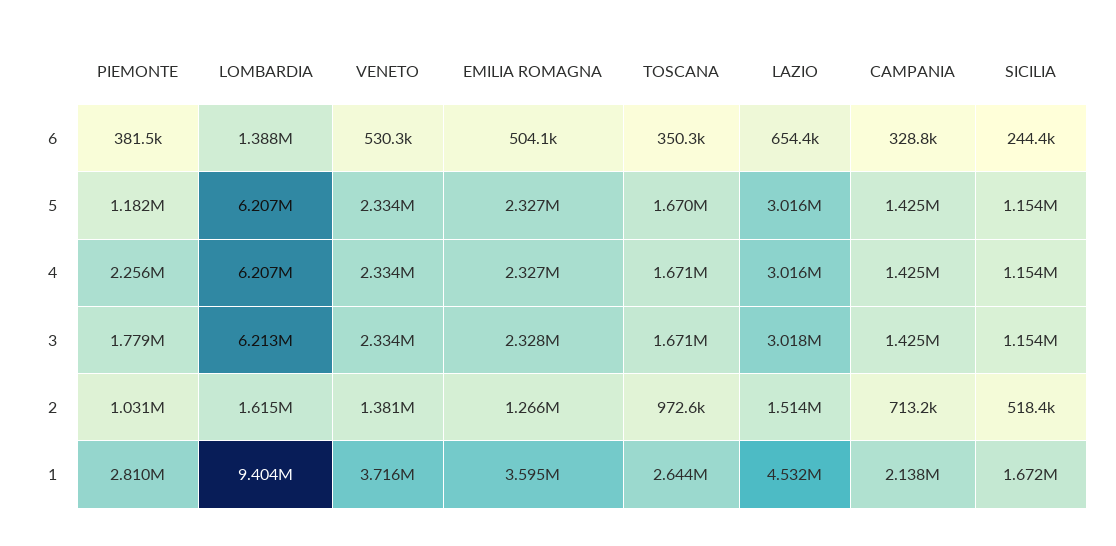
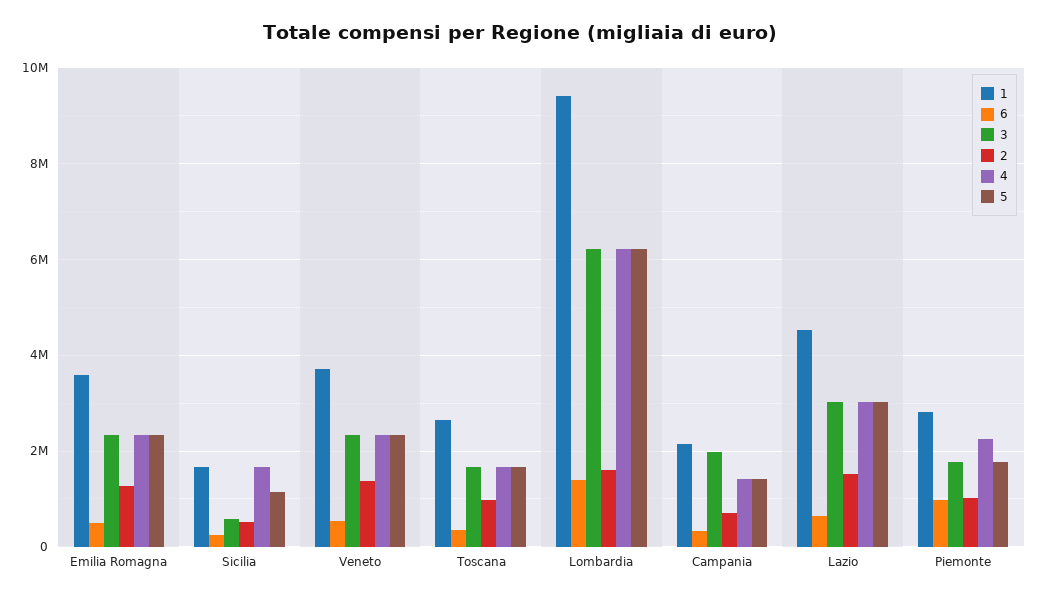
  {
    "6": {
-     "PIEMONTE": 381500,
+     "PIEMONTE": 1000000,
      "LOMBARDIA": 1388000,
      "VENETO": 530300,
      "EMILIA ROMAGNA": 504100,
      "TOSCANA": 350300,
      "LAZIO": 654400,
      "CAMPANIA": 328800,
      "SICILIA": 244400
    },
    "5": {
-     "PIEMONTE": 1182000,
+     "PIEMONTE": 1800000,
      "LOMBARDIA": 6207000,
      "VENETO": 2334000,
      "EMILIA ROMAGNA": 2327000,
      "TOSCANA": 1670000,
      "LAZIO": 3016000,
      "CAMPANIA": 1425000,
      "SICILIA": 1154000
    },
    "4": {
      "PIEMONTE": 2256000,
      "LOMBARDIA": 6207000,
      "VENETO": 2334000,
      "EMILIA ROMAGNA": 2327000,
      "TOSCANA": 1671000,
      "LAZIO": 3016000,
      "CAMPANIA": 1425000,
-     "SICILIA": 1154000
+     "SICILIA": 1600000
    },
    "3": {
      "PIEMONTE": 1779000,
      "LOMBARDIA": 6213000,
      "VENETO": 2334000,
      "EMILIA ROMAGNA": 2328000,
      "TOSCANA": 1671000,
      "LAZIO": 3018000,
-     "CAMPANIA": 1425000,
+     "CAMPANIA": 2000000,
-     "SICILIA": 1154000
+     "SICILIA": 600000
    },
    "2": {
      "PIEMONTE": 1031000,
      "LOMBARDIA": 1615000,
      "VENETO": 1381000,
      "EMILIA ROMAGNA": 1266000,
      "TOSCANA": 972600,
      "LAZIO": 1514000,
      "CAMPANIA": 713200,
      "SICILIA": 518400
    },
    "1": {
      "PIEMONTE": 2810000,
      "LOMBARDIA": 9404000,
      "VENETO": 3716000,
      "EMILIA ROMAGNA": 3595000,
      "TOSCANA": 2644000,
      "LAZIO": 4532000,
      "CAMPANIA": 2138000,
      "SICILIA": 1672000
    }
  }

